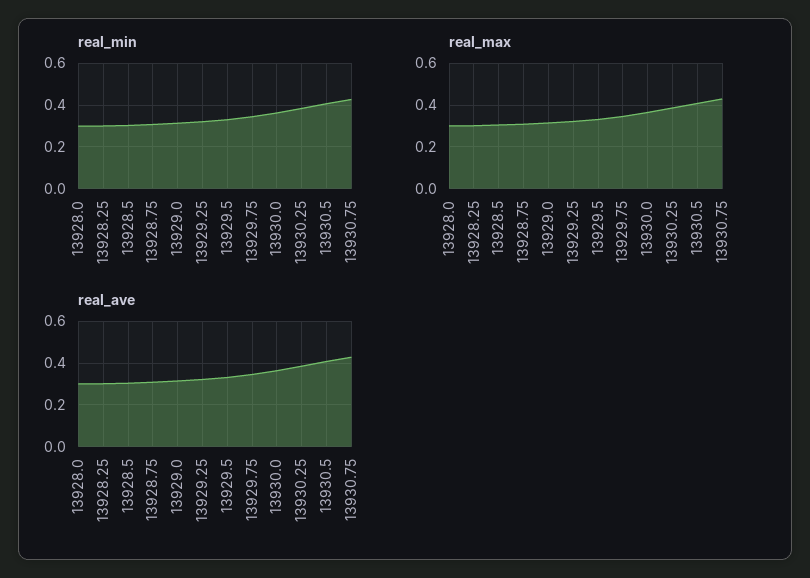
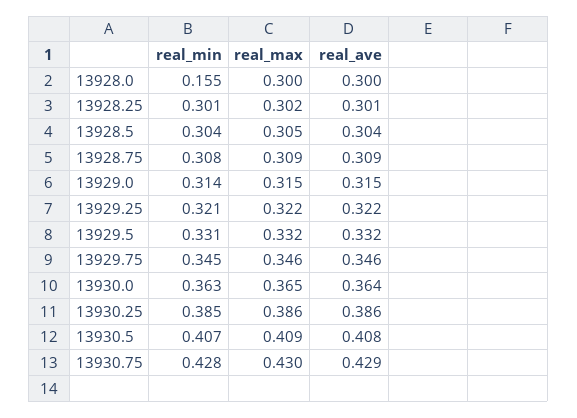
  {
    "real_min": {
-     "13928.0": 0.3,
+     "13928.0": 0.155,
      "13928.25": 0.301,
      "13928.5": 0.304,
      "13928.75": 0.308,
      "13929.0": 0.314,
      "13929.25": 0.321,
      "13929.5": 0.331,
      "13929.75": 0.345,
      "13930.0": 0.363,
      "13930.25": 0.385,
      "13930.5": 0.407,
      "13930.75": 0.428
    },
    "real_max": {
      "13928.0": 0.3,
      "13928.25": 0.302,
      "13928.5": 0.305,
      "13928.75": 0.309,
      "13929.0": 0.315,
      "13929.25": 0.322,
      "13929.5": 0.332,
      "13929.75": 0.346,
      "13930.0": 0.365,
      "13930.25": 0.386,
      "13930.5": 0.409,
      "13930.75": 0.43
    },
    "real_ave": {
      "13928.0": 0.3,
      "13928.25": 0.301,
      "13928.5": 0.304,
      "13928.75": 0.309,
      "13929.0": 0.315,
      "13929.25": 0.322,
      "13929.5": 0.332,
      "13929.75": 0.346,
      "13930.0": 0.364,
      "13930.25": 0.386,
      "13930.5": 0.408,
      "13930.75": 0.429
    }
  }

